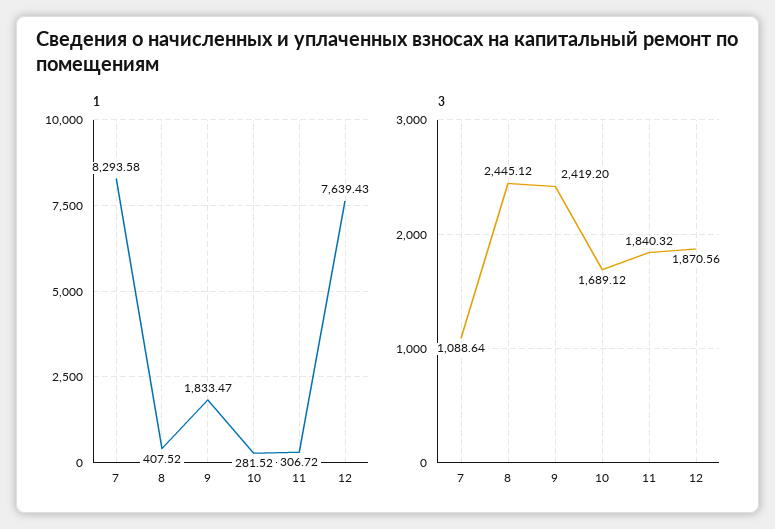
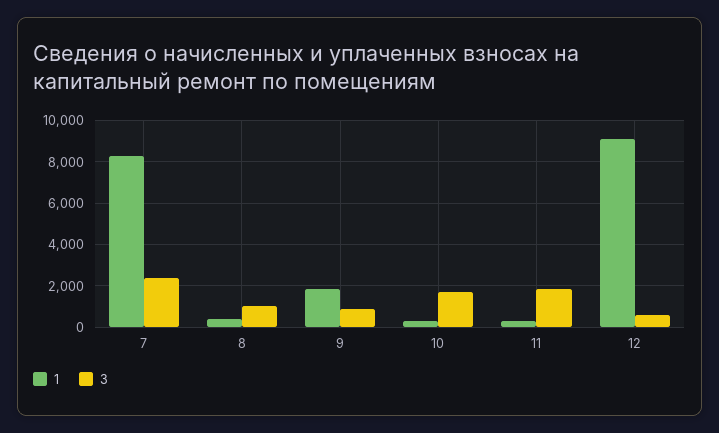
  {
    "1": {
      "7": 8293.58,
      "8": 407.52,
      "9": 1833.47,
      "10": 281.52,
      "11": 306.72,
-     "12": 7639.43
+     "12": 9000
    },
    "3": {
-     "7": 1088.64,
+     "7": 2500,
-     "8": 2445.12,
+     "8": 1000,
-     "9": 2419.2,
+     "9": 1000,
      "10": 1689.12,
      "11": 1840.32,
-     "12": 1870.56
+     "12": 500
    }
  }

